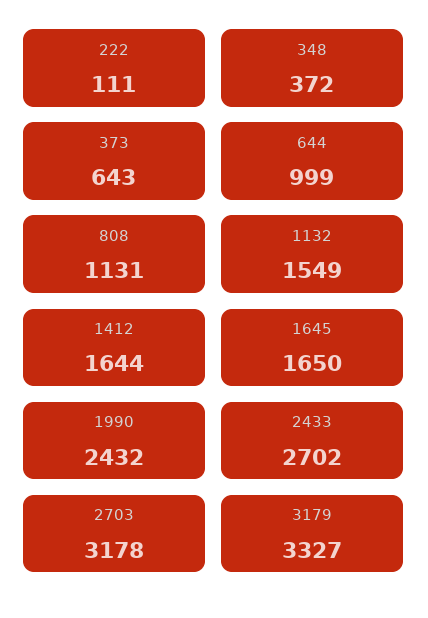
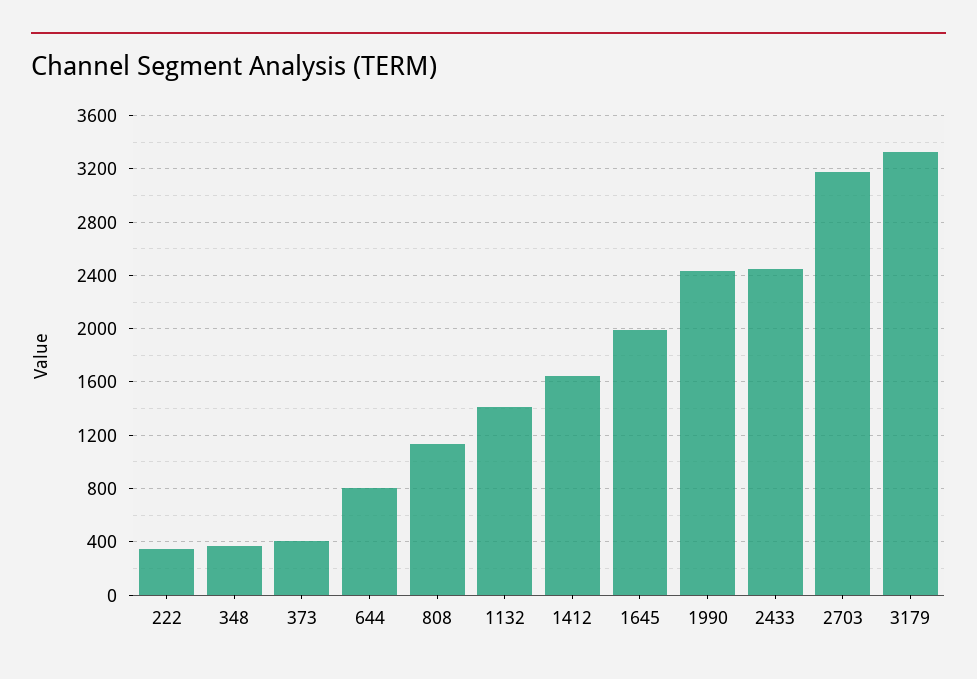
  {
-   "222": 111,
+   "222": 350,
    "348": 372,
-   "373": 643,
+   "373": 400,
-   "644": 999,
+   "644": 800,
    "808": 1131,
-   "1132": 1549,
+   "1132": 1400,
    "1412": 1644,
-   "1645": 1650,
+   "1645": 2000,
    "1990": 2432,
-   "2433": 2702,
+   "2433": 2450,
    "2703": 3178,
    "3179": 3327
  }

